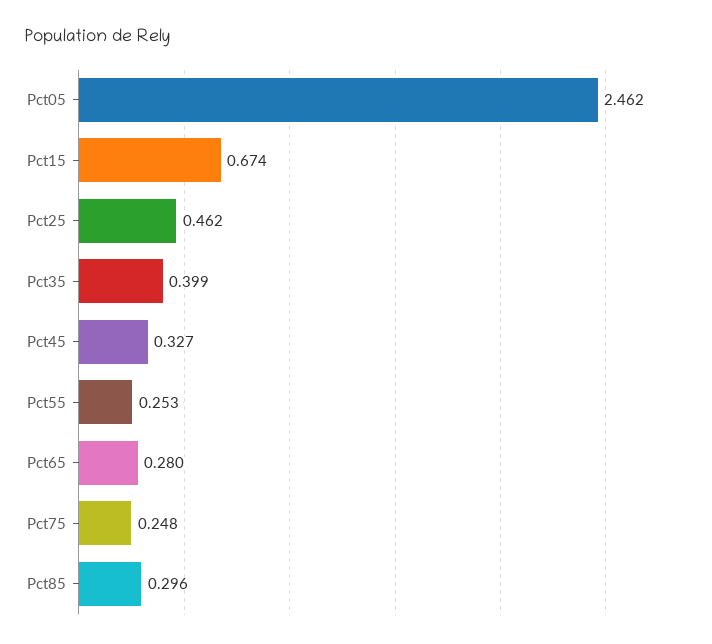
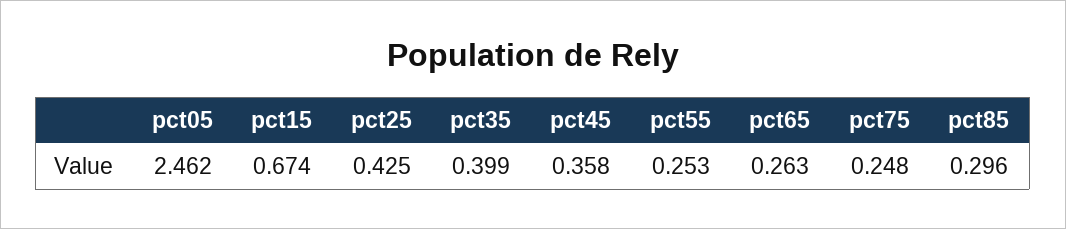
  {
    "Pct05": 2.462,
    "Pct15": 0.674,
-   "Pct25": 0.462,
+   "Pct25": 0.425,
    "Pct35": 0.399,
-   "Pct45": 0.327,
+   "Pct45": 0.358,
    "Pct55": 0.253,
-   "Pct65": 0.28,
+   "Pct65": 0.263,
    "Pct75": 0.248,
    "Pct85": 0.296
  }

